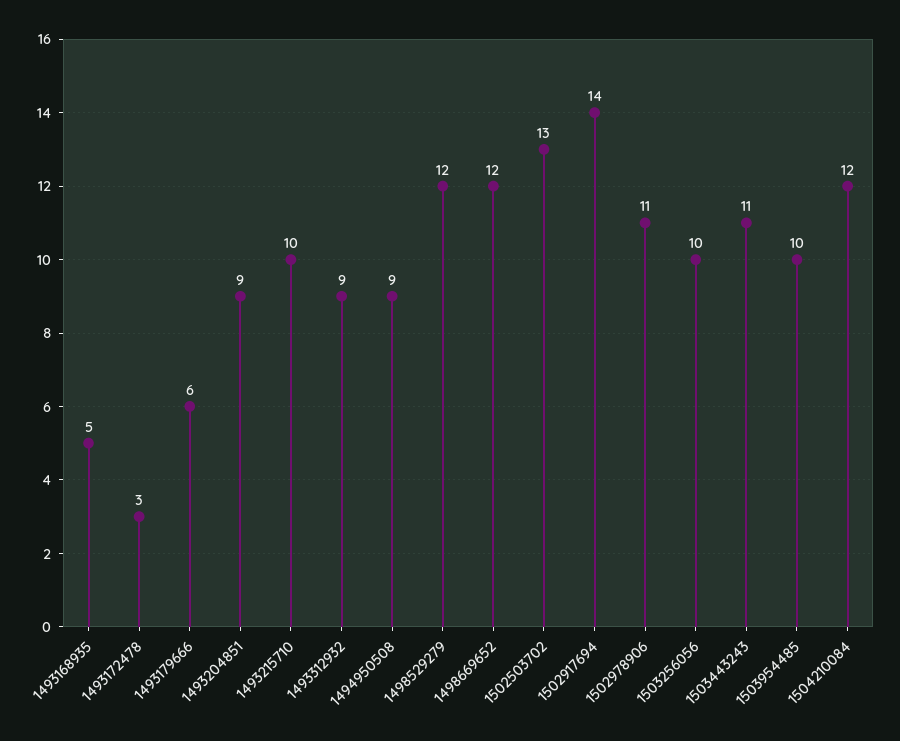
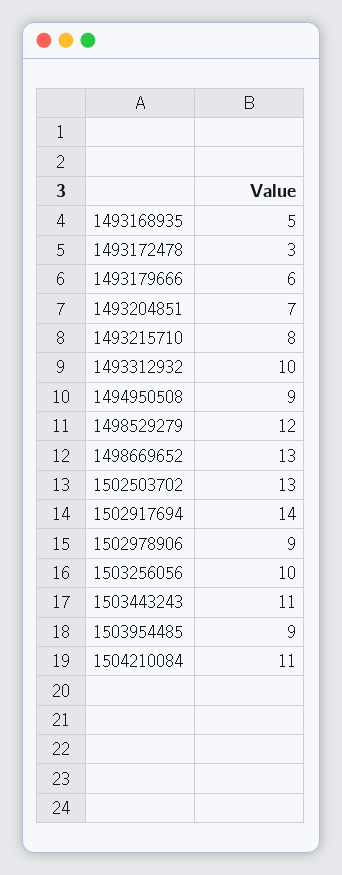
  {
    "1493168935": 5,
    "1493172478": 3,
    "1493179666": 6,
-   "1493204851": 9,
+   "1493204851": 7,
-   "1493215710": 10,
+   "1493215710": 8,
-   "1493312932": 9,
+   "1493312932": 10,
    "1494950508": 9,
    "1498529279": 12,
-   "1498669652": 12,
+   "1498669652": 13,
    "1502503702": 13,
    "1502917694": 14,
-   "1502978906": 11,
+   "1502978906": 9,
    "1503256056": 10,
    "1503443243": 11,
-   "1503954485": 10,
+   "1503954485": 9,
-   "1504210084": 12
+   "1504210084": 11
  }

